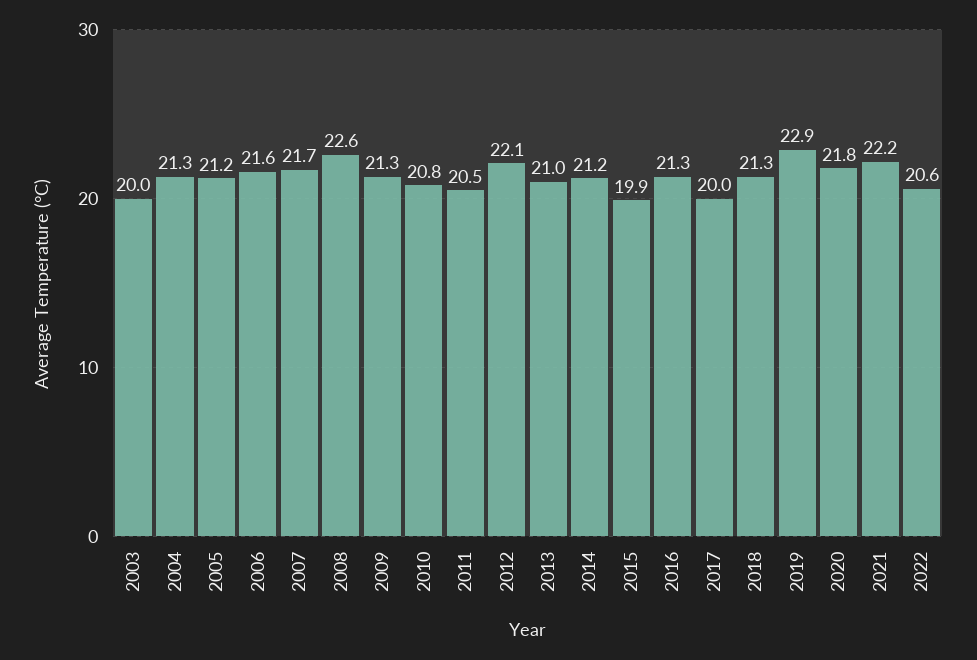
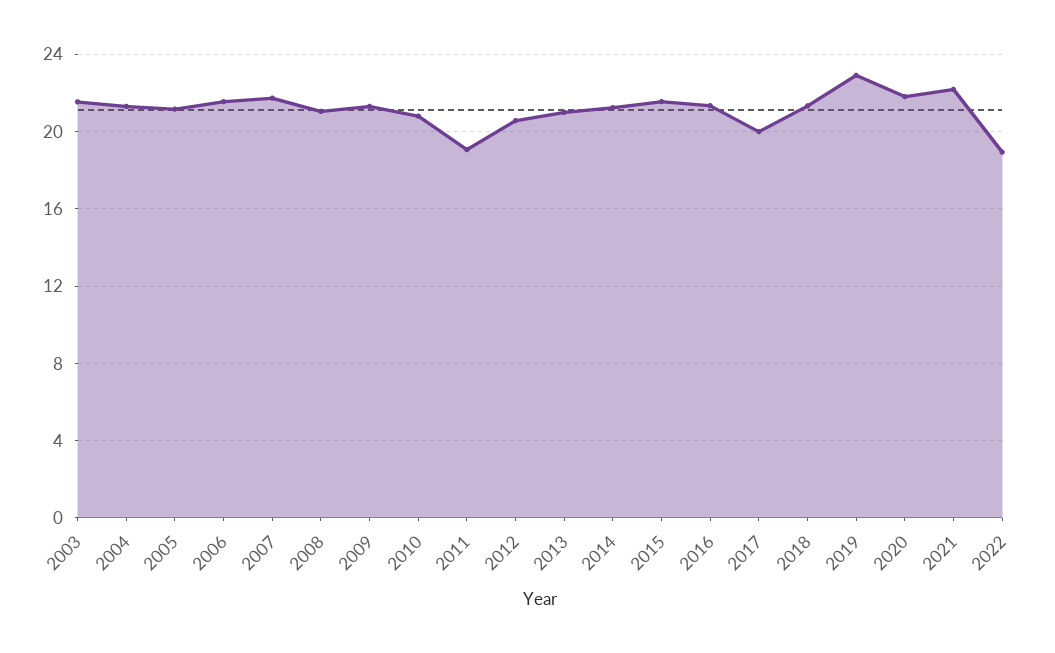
  {
-   "2003": 20,
+   "2003": 21.5,
    "2004": 21.3,
    "2005": 21.2,
    "2006": 21.6,
    "2007": 21.7,
-   "2008": 22.6,
+   "2008": 21,
    "2009": 21.3,
    "2010": 20.8,
-   "2011": 20.5,
+   "2011": 19,
-   "2012": 22.1,
+   "2012": 20.5,
    "2013": 21,
    "2014": 21.2,
-   "2015": 19.9,
+   "2015": 21.5,
    "2016": 21.3,
    "2017": 20,
    "2018": 21.3,
    "2019": 22.9,
    "2020": 21.8,
    "2021": 22.2,
-   "2022": 20.6
+   "2022": 19
  }

